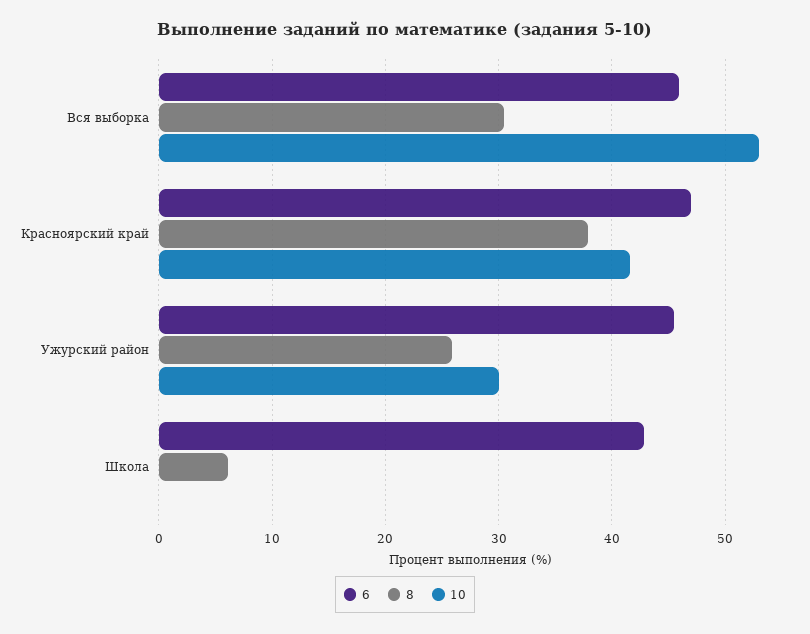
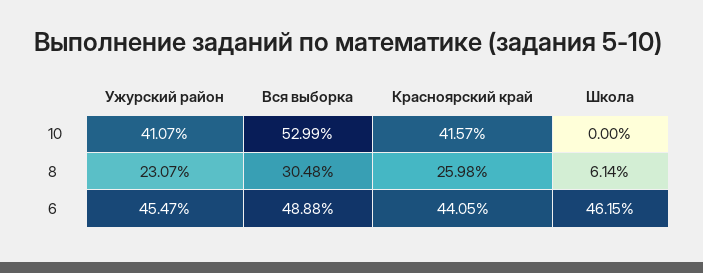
  {
    "6": {
-     "Вся выборка": 46,
+     "Вся выборка": 48.88,
-     "Красноярский край": 47,
+     "Красноярский край": 44.05,
      "Ужурский район": 45.47,
-     "Школа": 43
+     "Школа": 46.15
    },
    "8": {
      "Вся выборка": 30.48,
-     "Красноярский край": 38,
+     "Красноярский край": 25.98,
-     "Ужурский район": 26,
+     "Ужурский район": 23.07,
      "Школа": 6.14
    },
    "10": {
      "Вся выборка": 52.99,
      "Красноярский край": 41.57,
-     "Ужурский район": 30,
+     "Ужурский район": 41.07,
      "Школа": 0
    }
  }

